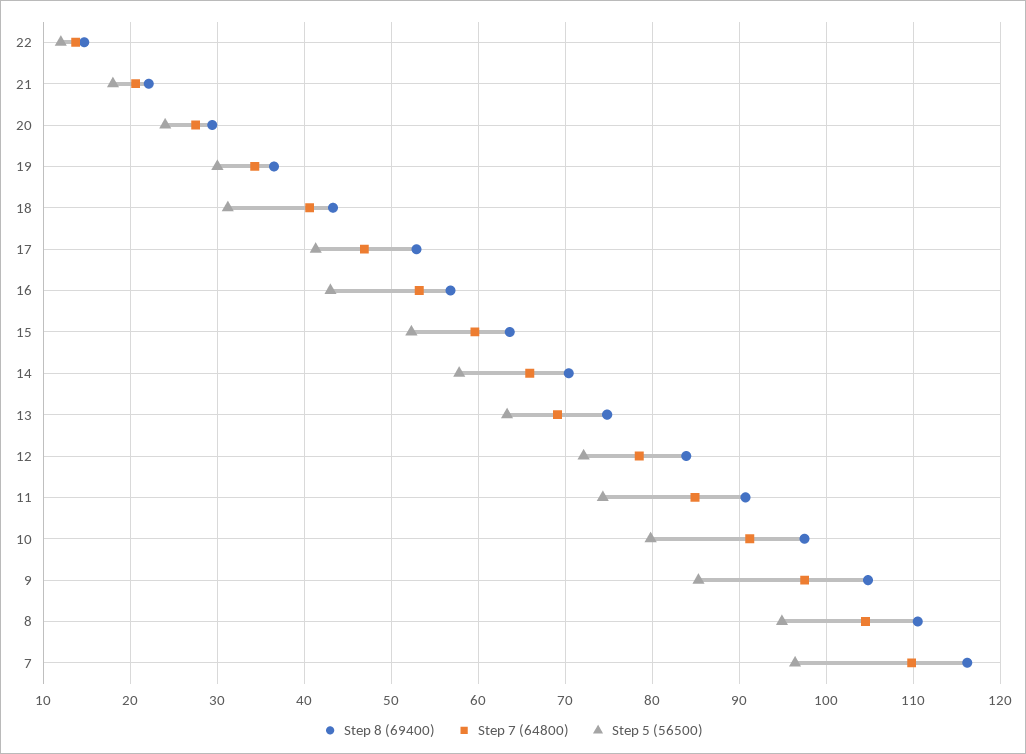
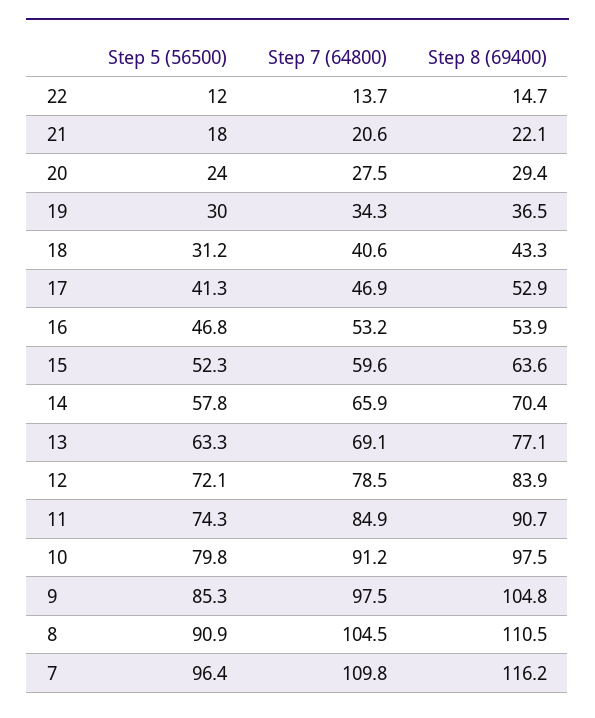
  {
    "Step 8 (69400)": {
      "22": 14.7,
      "21": 22.1,
      "20": 29.4,
      "19": 36.5,
      "18": 43.3,
      "17": 52.9,
-     "16": 57,
+     "16": 53.9,
      "15": 63.6,
      "14": 70.4,
-     "13": 75,
+     "13": 77.1,
      "12": 83.9,
      "11": 90.7,
      "10": 97.5,
      "9": 104.8,
      "8": 110.5,
      "7": 116.2
    },
    "Step 7 (64800)": {
      "22": 13.7,
      "21": 20.6,
      "20": 27.5,
      "19": 34.3,
      "18": 40.6,
      "17": 46.9,
      "16": 53.2,
      "15": 59.6,
      "14": 65.9,
      "13": 69.1,
      "12": 78.5,
      "11": 84.9,
      "10": 91.2,
      "9": 97.5,
      "8": 104.5,
      "7": 109.8
    },
    "Step 5 (56500)": {
      "22": 12,
      "21": 18,
      "20": 24,
      "19": 30,
      "18": 31.2,
      "17": 41.3,
-     "16": 43,
+     "16": 46.8,
      "15": 52.3,
      "14": 57.8,
      "13": 63.3,
      "12": 72.1,
      "11": 74.3,
      "10": 79.8,
      "9": 85.3,
-     "8": 95,
+     "8": 90.9,
      "7": 96.4
    }
  }

